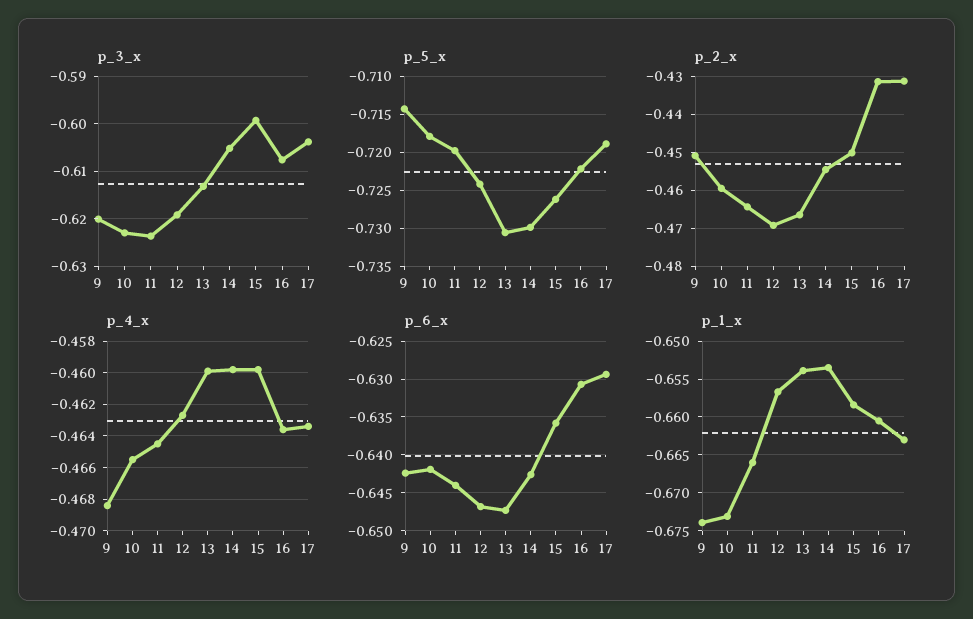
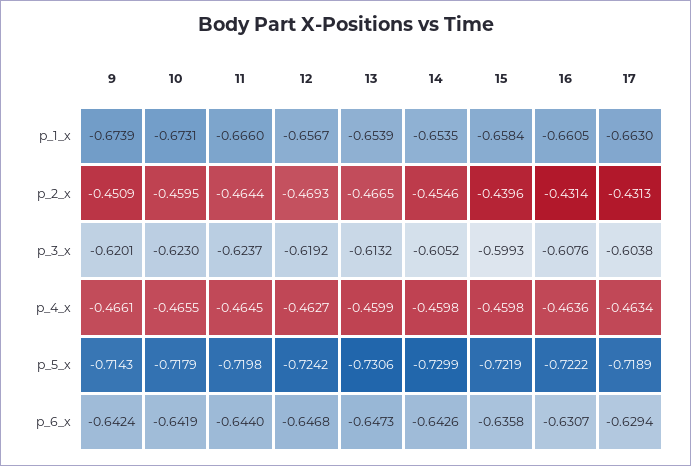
  {
    "p_3_x": {
      "9": -0.6201,
      "10": -0.623,
      "11": -0.6237,
      "12": -0.6192,
      "13": -0.6132,
      "14": -0.6052,
      "15": -0.5993,
      "16": -0.6076,
      "17": -0.6038
    },
    "p_5_x": {
      "9": -0.7143,
      "10": -0.7179,
      "11": -0.7198,
      "12": -0.7242,
      "13": -0.7306,
      "14": -0.7299,
-     "15": -0.726,
+     "15": -0.7219,
      "16": -0.7222,
      "17": -0.7189
    },
    "p_2_x": {
      "9": -0.4509,
      "10": -0.4595,
      "11": -0.4644,
      "12": -0.4693,
      "13": -0.4665,
      "14": -0.4546,
-     "15": -0.45,
+     "15": -0.4396,
      "16": -0.4314,
      "17": -0.4313
    },
    "p_4_x": {
-     "9": -0.4685,
+     "9": -0.4661,
      "10": -0.4655,
      "11": -0.4645,
      "12": -0.4627,
      "13": -0.4599,
      "14": -0.4598,
      "15": -0.4598,
      "16": -0.4636,
      "17": -0.4634
    },
    "p_6_x": {
      "9": -0.6424,
      "10": -0.6419,
      "11": -0.644,
      "12": -0.6468,
      "13": -0.6473,
      "14": -0.6426,
      "15": -0.6358,
      "16": -0.6307,
      "17": -0.6294
    },
    "p_1_x": {
      "9": -0.6739,
      "10": -0.6731,
      "11": -0.666,
      "12": -0.6567,
      "13": -0.6539,
      "14": -0.6535,
      "15": -0.6584,
      "16": -0.6605,
      "17": -0.663
    }
  }

